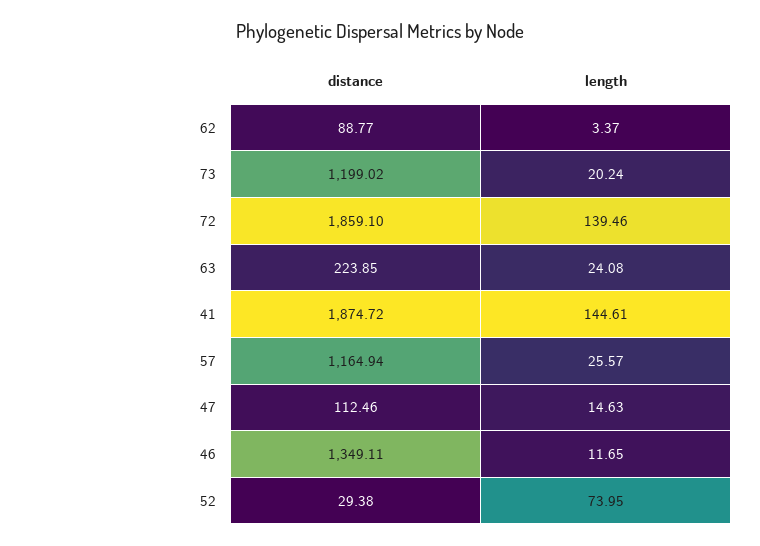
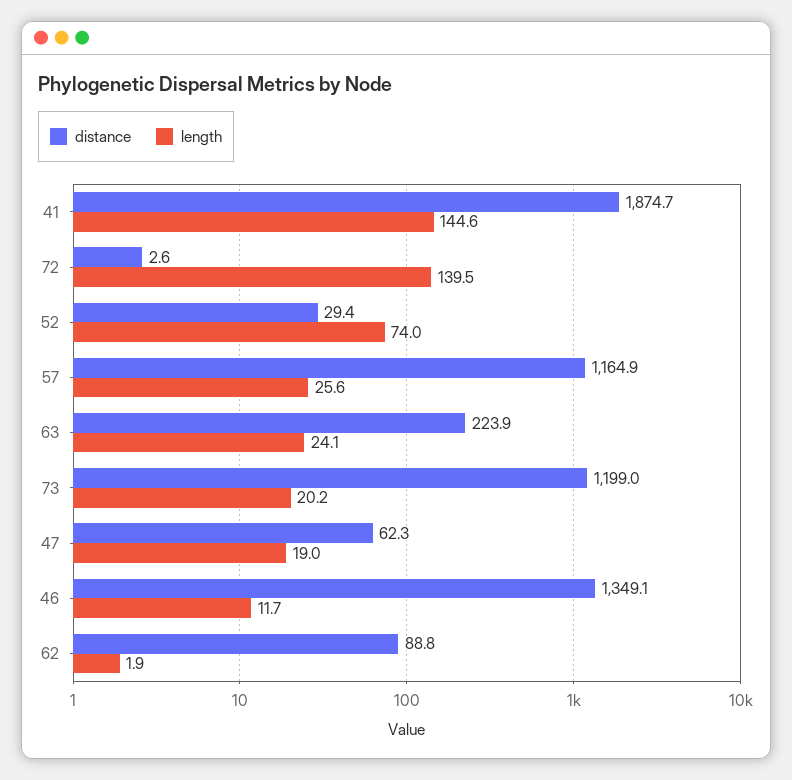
  {
    "distance": {
      "62": 88.77,
      "73": 1199.02,
-     "72": 1859.1,
+     "72": 2.6,
      "63": 223.85,
      "41": 1874.72,
      "57": 1164.94,
-     "47": 112.46,
+     "47": 62.3,
      "46": 1349.11,
      "52": 29.38
    },
    "length": {
-     "62": 3.37,
+     "62": 1.9,
      "73": 20.24,
      "72": 139.46,
      "63": 24.08,
      "41": 144.61,
      "57": 25.57,
-     "47": 14.63,
+     "47": 19,
      "46": 11.65,
      "52": 73.95
    }
  }

